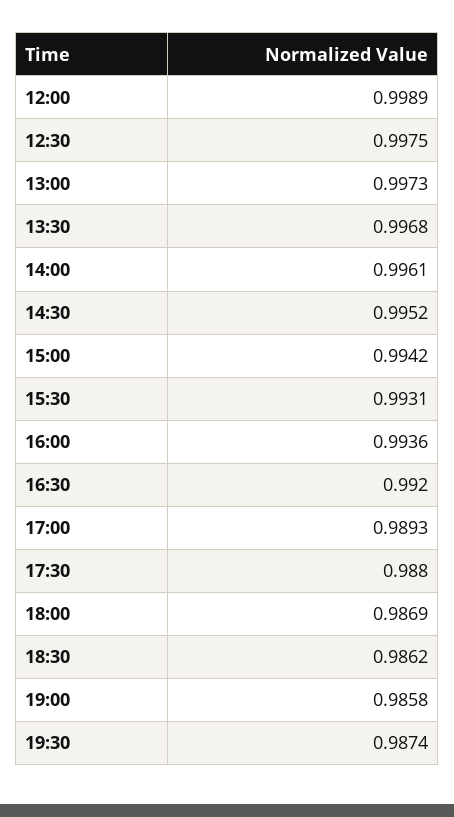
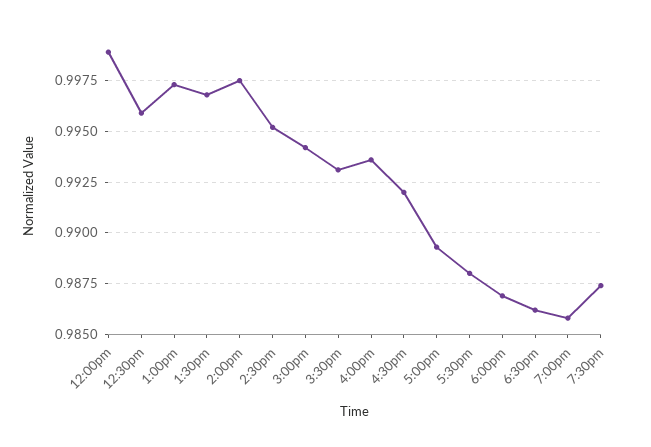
  {
    "12:00": 0.9989,
-   "12:30": 0.9975,
+   "12:30": 0.996,
    "13:00": 0.9973,
    "13:30": 0.9968,
-   "14:00": 0.9961,
+   "14:00": 0.9975,
    "14:30": 0.9952,
    "15:00": 0.9942,
    "15:30": 0.9931,
    "16:00": 0.9936,
    "16:30": 0.992,
    "17:00": 0.9893,
    "17:30": 0.988,
    "18:00": 0.9869,
    "18:30": 0.9862,
    "19:00": 0.9858,
    "19:30": 0.9874
  }

